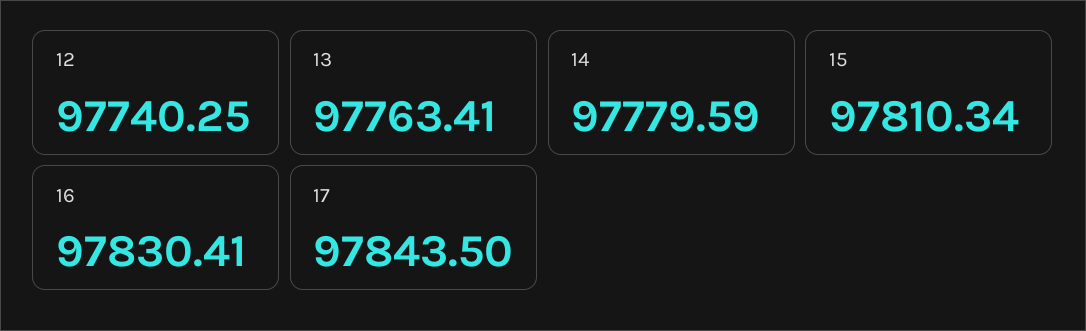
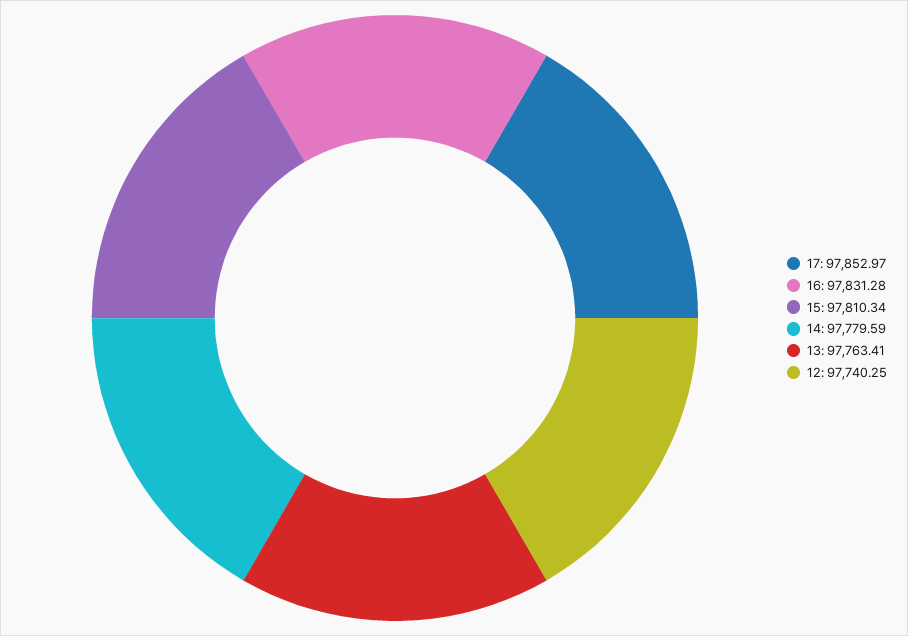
  {
    "12": 97740.25,
    "13": 97763.41,
    "14": 97779.59,
    "15": 97810.34,
-   "16": 97830.41,
+   "16": 97831.28,
-   "17": 97843.5
+   "17": 97852.97
  }

